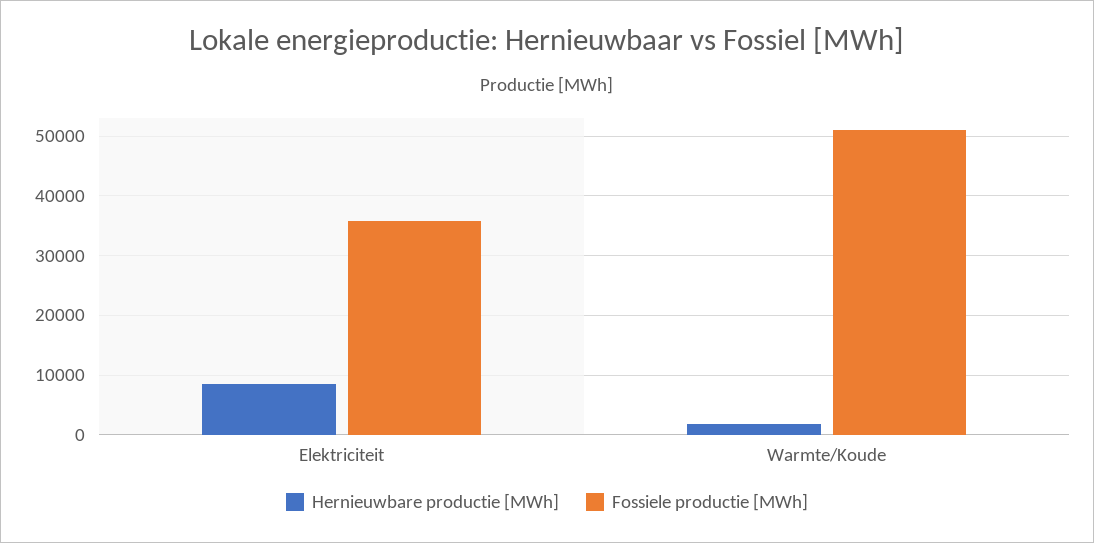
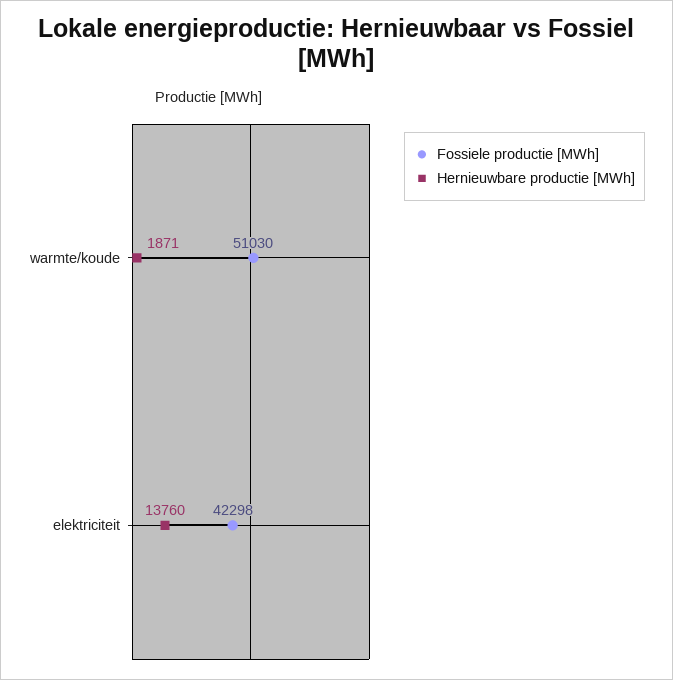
  {
    "Hernieuwbare productie [MWh]": {
-     "Elektriciteit": 8000,
+     "Elektriciteit": 13760,
      "Warmte/Koude": 1871
    },
    "Fossiele productie [MWh]": {
-     "Elektriciteit": 36000,
+     "Elektriciteit": 42298,
      "Warmte/Koude": 51030
    }
  }

